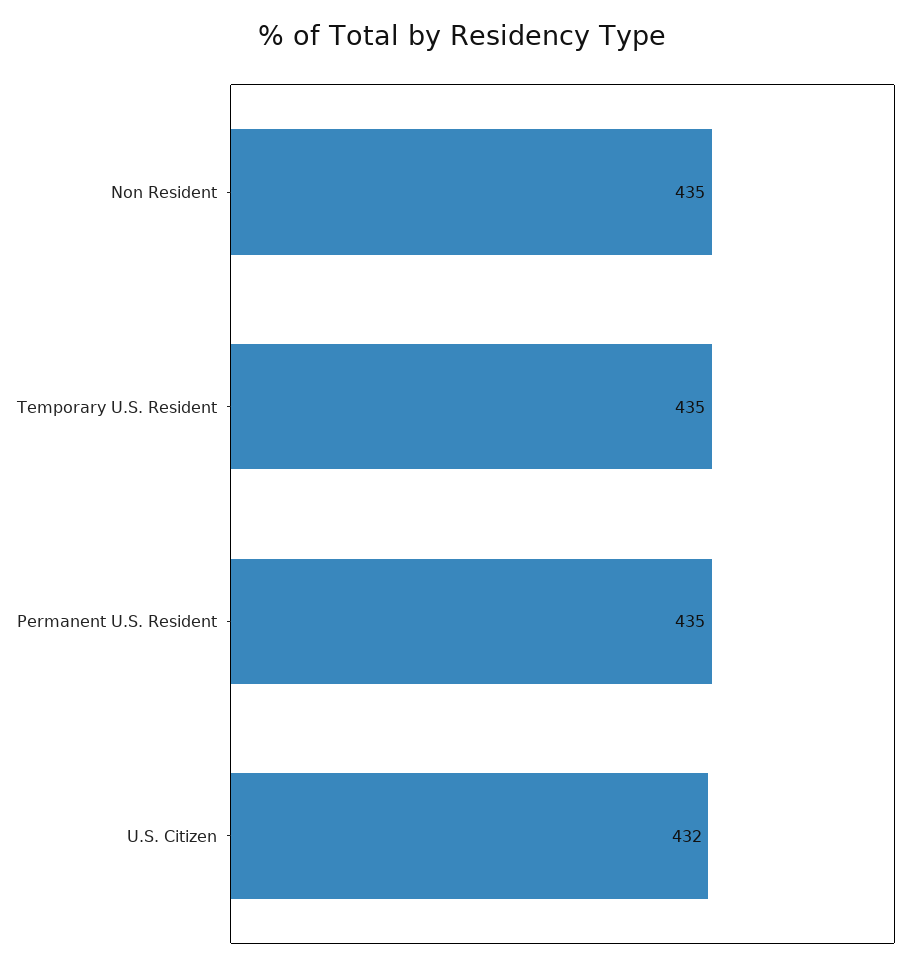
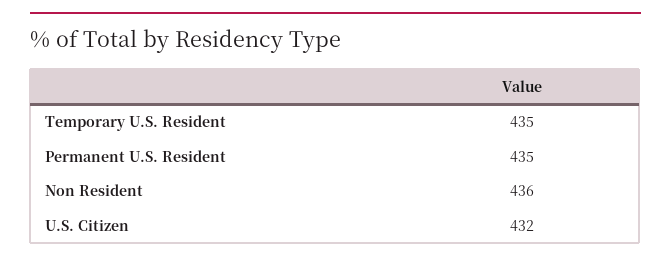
  {
-   "Non Resident": 435,
+   "Non Resident": 436,
    "Temporary U.S. Resident": 435,
    "Permanent U.S. Resident": 435,
    "U.S. Citizen": 432
  }

